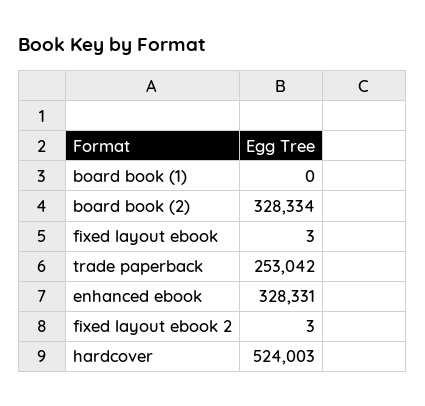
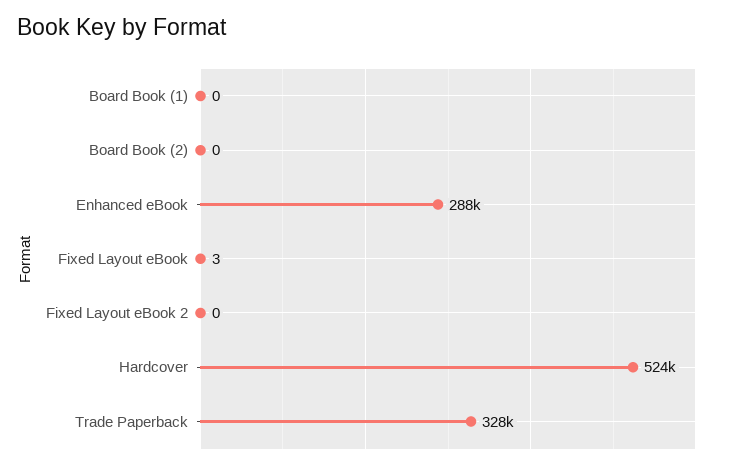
  {
    "board book (1)": 0,
-   "board book (2)": 328334,
+   "board book (2)": 0,
    "fixed layout ebook": 3,
-   "trade paperback": 253042,
+   "trade paperback": 328000,
-   "enhanced ebook": 328331,
+   "enhanced ebook": 288000,
-   "fixed layout ebook 2": 3,
+   "fixed layout ebook 2": 0,
    "hardcover": 524003
  }

